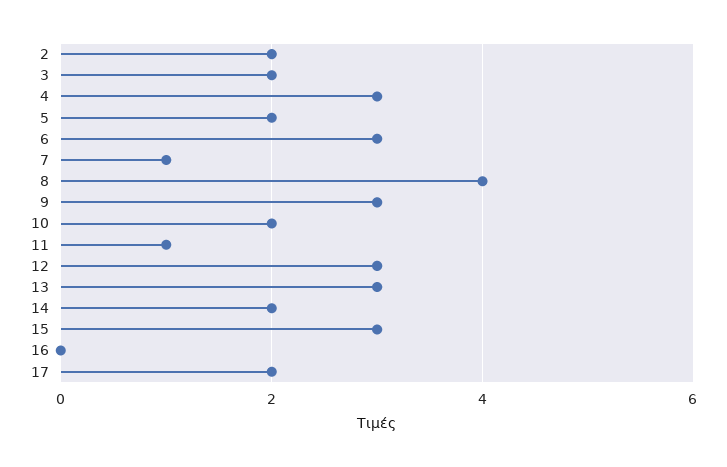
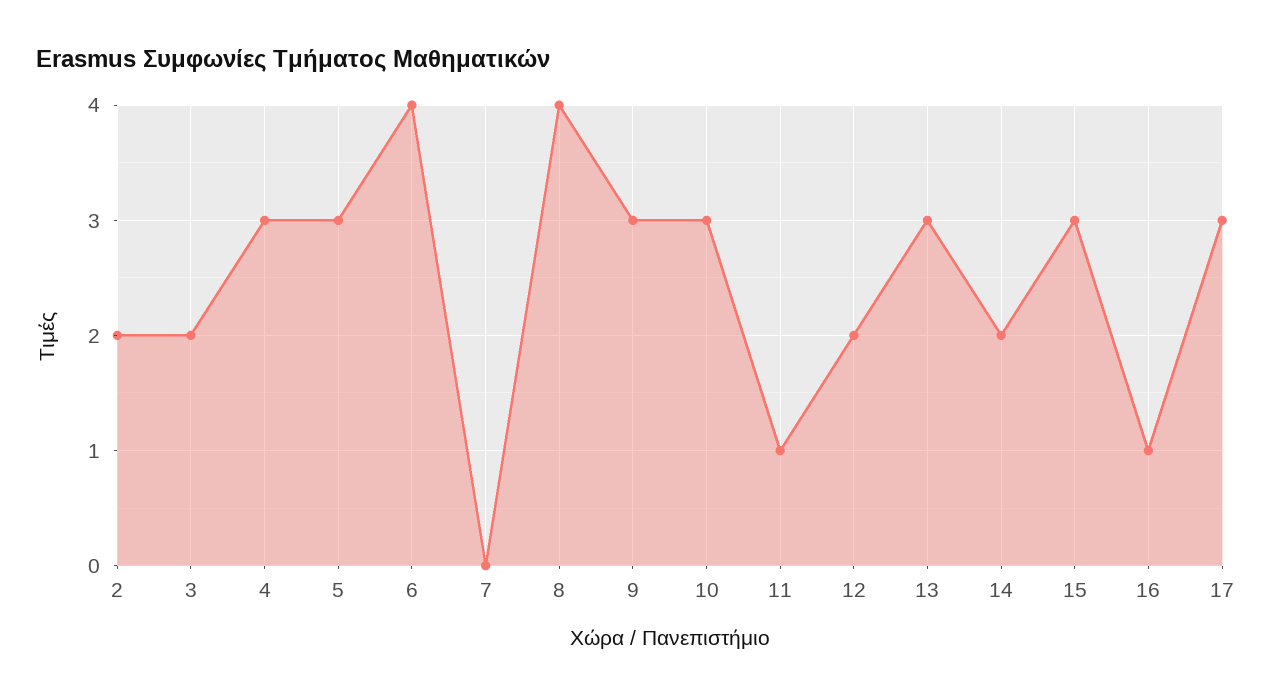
  {
    "2": 2,
    "3": 2,
    "4": 3,
-   "5": 2,
+   "5": 3,
-   "6": 3,
+   "6": 4,
-   "7": 1,
+   "7": 0,
    "8": 4,
    "9": 3,
-   "10": 2,
+   "10": 3,
    "11": 1,
-   "12": 3,
+   "12": 2,
    "13": 3,
    "14": 2,
    "15": 3,
-   "16": 0,
+   "16": 1,
-   "17": 2
+   "17": 3
  }

